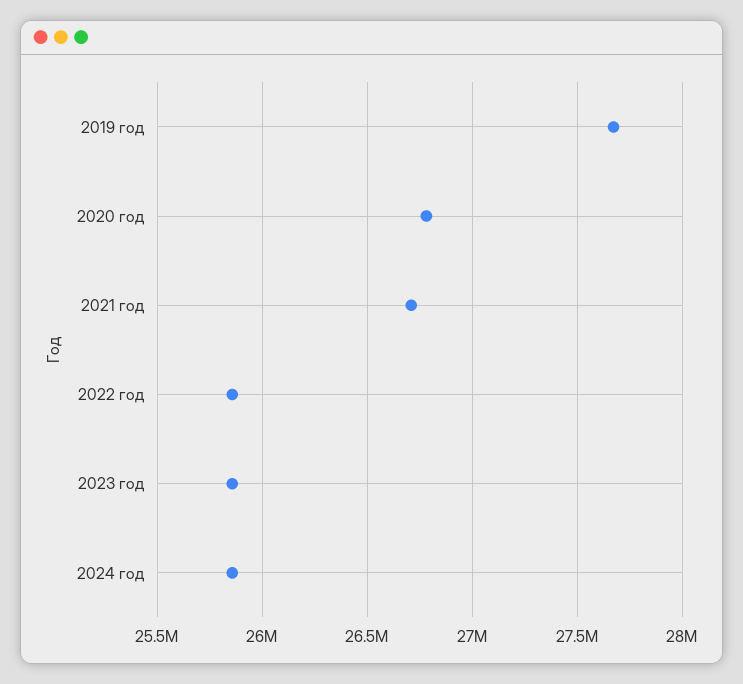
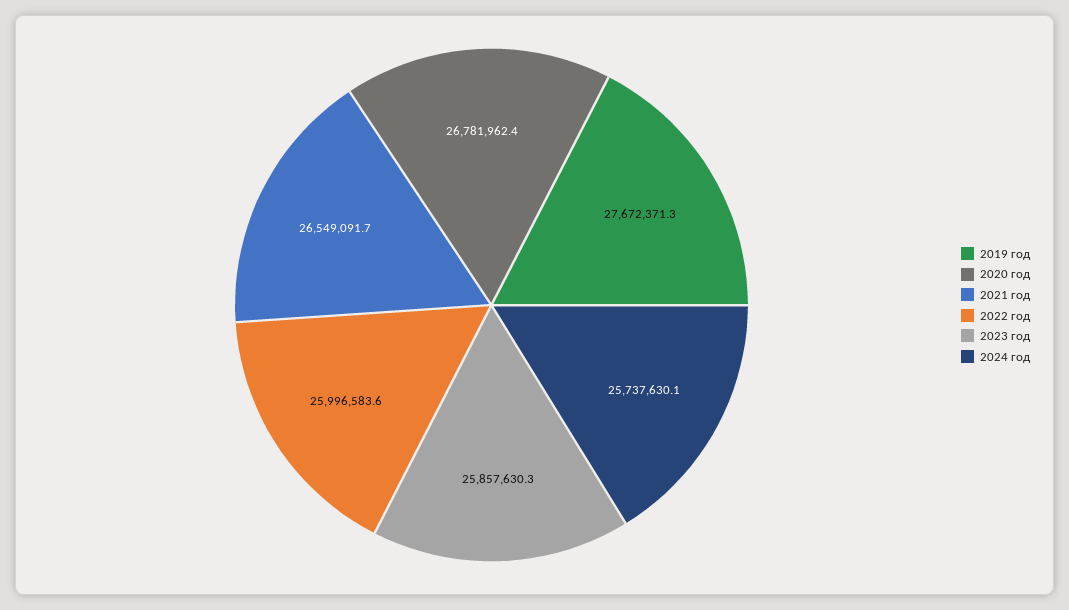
  {
    "2019 год": 27672371.3,
    "2020 год": 26781962.4,
-   "2021 год": 26700000,
+   "2021 год": 26549091.7,
-   "2022 год": 25850000,
+   "2022 год": 25996583.6,
    "2023 год": 25857630.3,
-   "2024 год": 25850000
+   "2024 год": 25737630.1
  }

